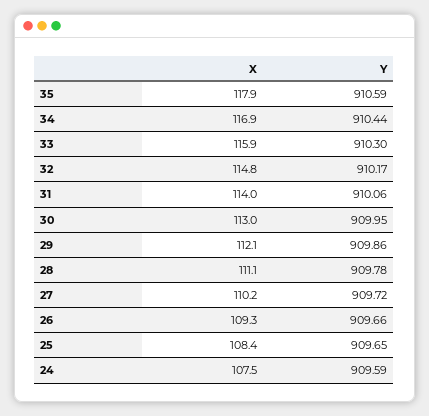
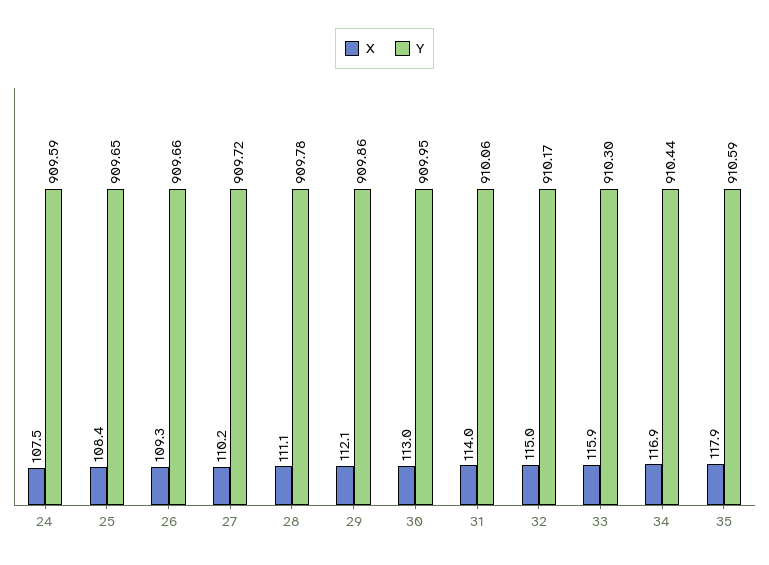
  {
    "X": {
      "35": 117.9,
      "34": 116.9,
      "33": 115.9,
-     "32": 114.8,
+     "32": 115,
      "31": 114,
      "30": 113,
      "29": 112.1,
      "28": 111.1,
      "27": 110.2,
      "26": 109.3,
      "25": 108.4,
      "24": 107.5
    },
    "Y": {
      "35": 910.59,
      "34": 910.44,
      "33": 910.3,
      "32": 910.17,
      "31": 910.06,
      "30": 909.95,
      "29": 909.86,
      "28": 909.78,
      "27": 909.72,
      "26": 909.66,
      "25": 909.65,
      "24": 909.59
    }
  }

